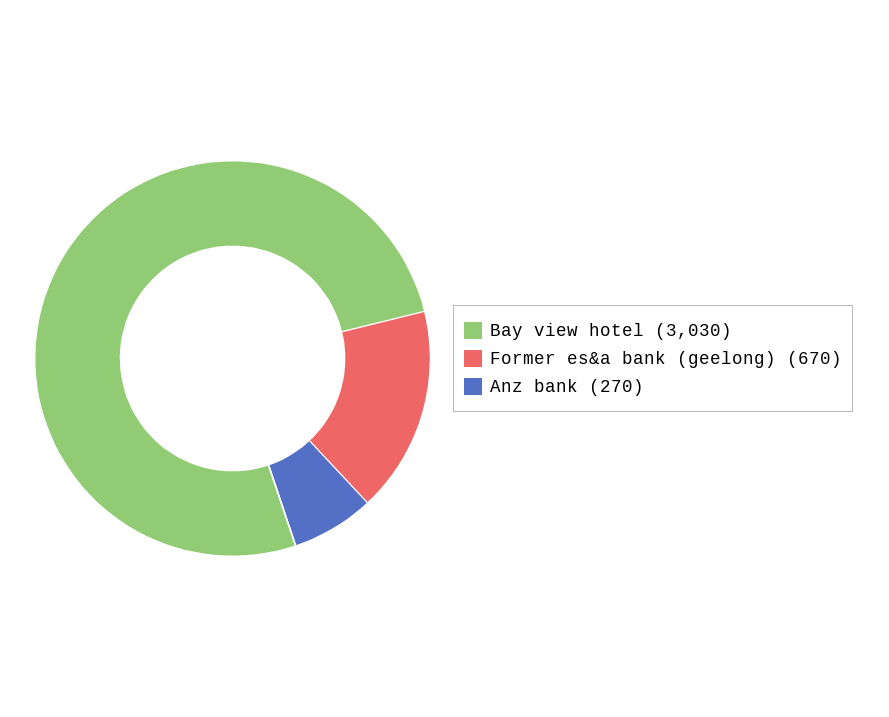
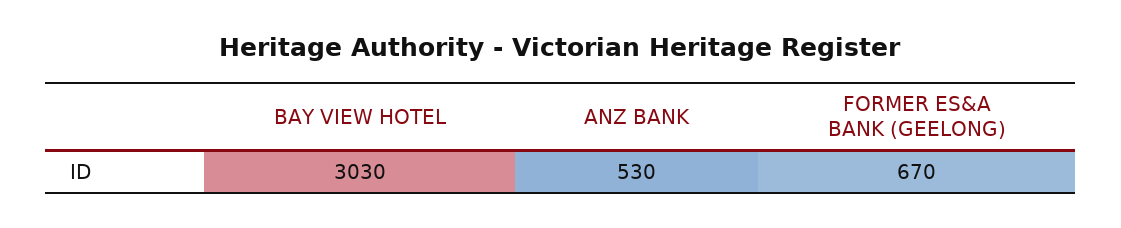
  {
    "Bay view hotel": 3030,
    "Former es&a bank (geelong)": 670,
-   "Anz bank": 270
+   "Anz bank": 530
  }

